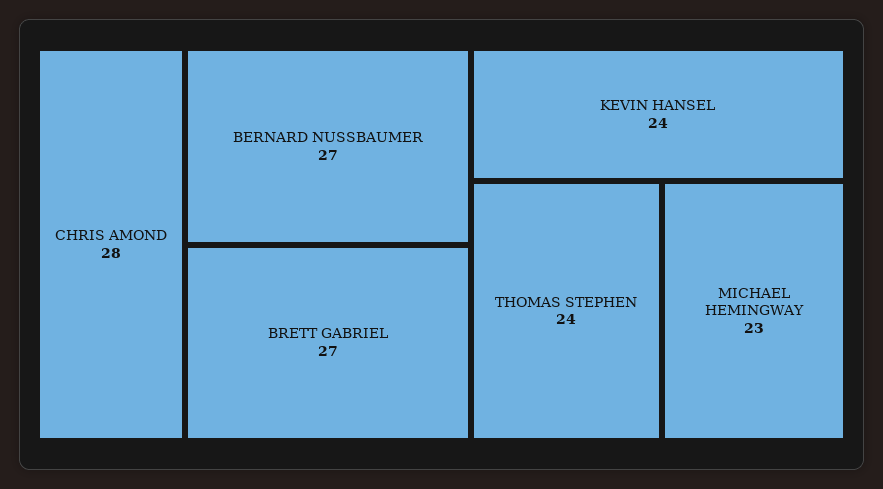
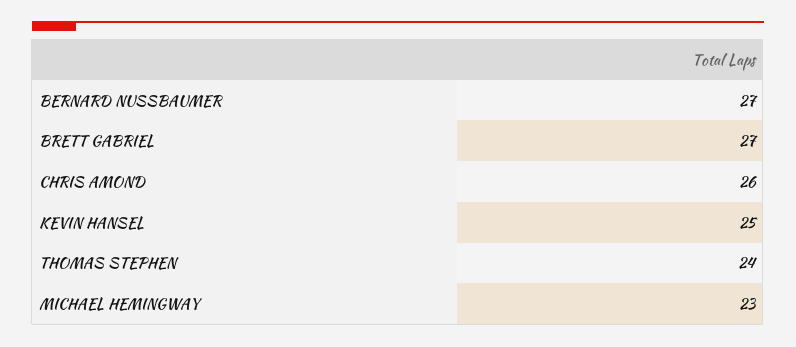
  {
-   "CHRIS AMOND": 28,
+   "CHRIS AMOND": 26,
    "BERNARD NUSSBAUMER": 27,
    "BRETT GABRIEL": 27,
-   "KEVIN HANSEL": 24,
+   "KEVIN HANSEL": 25,
    "THOMAS STEPHEN": 24,
    "MICHAEL HEMINGWAY": 23
  }

